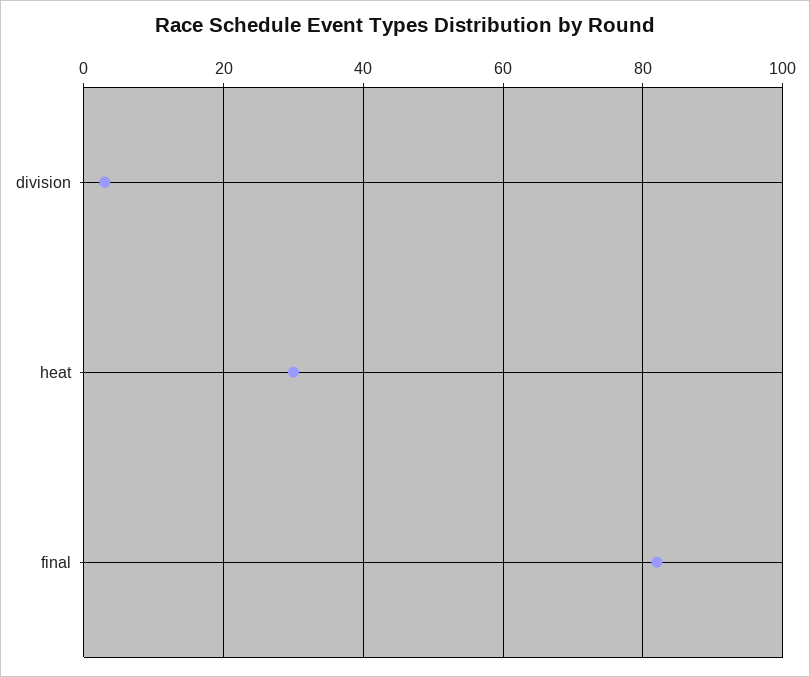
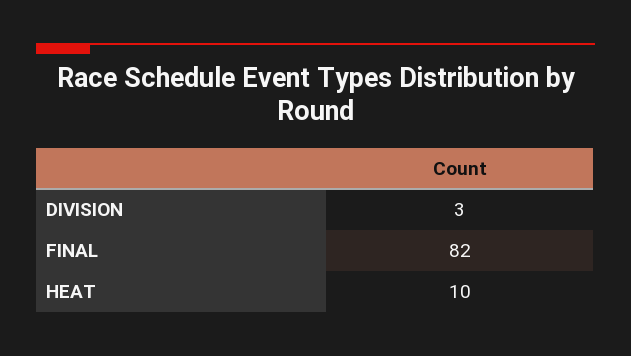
  {
    "division": 3,
-   "heat": 30,
+   "heat": 10,
    "final": 82
  }

